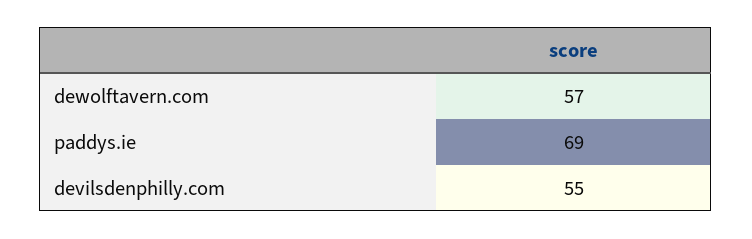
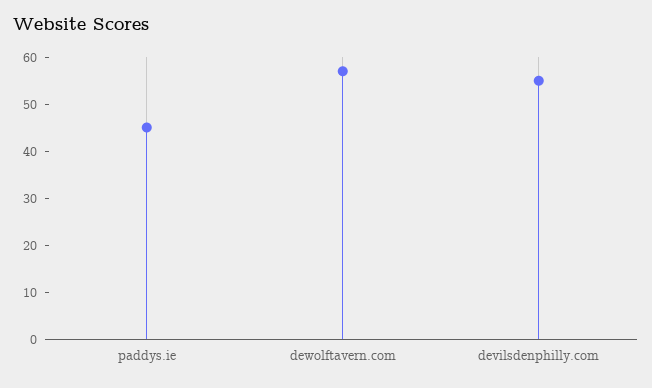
  {
    "dewolftavern.com": 57,
-   "paddys.ie": 69,
+   "paddys.ie": 45,
    "devilsdenphilly.com": 55
  }

